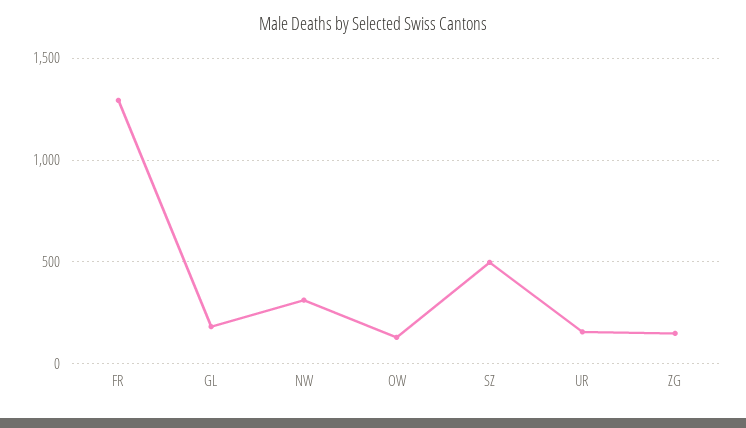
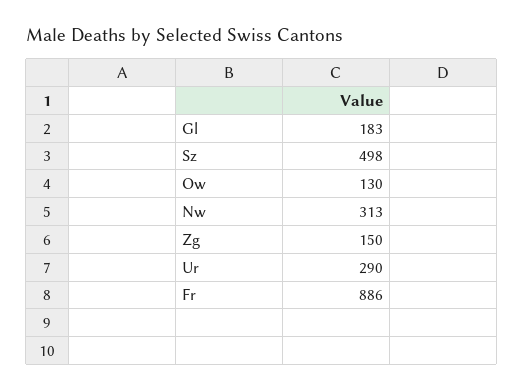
  {
-   "FR": 1300,
+   "FR": 886,
    "GL": 183,
    "NW": 313,
    "OW": 130,
    "SZ": 498,
-   "UR": 150,
+   "UR": 290,
    "ZG": 150
  }

